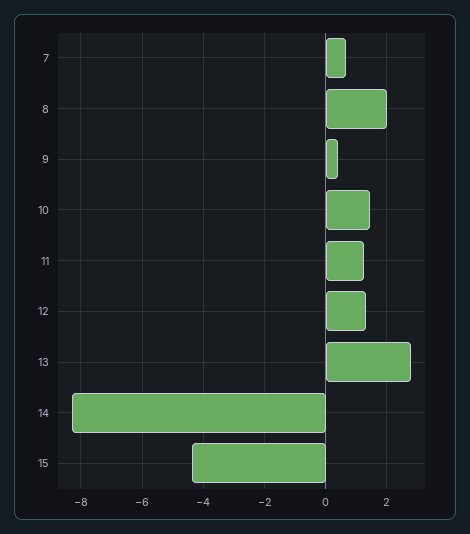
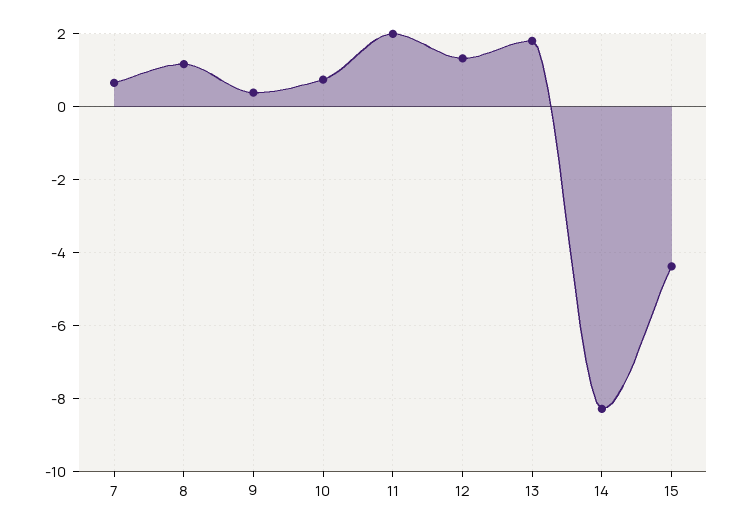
  {
    "7": 0.6,
-   "8": 2,
+   "8": 1.2,
    "9": 0.4,
-   "10": 1.4,
+   "10": 0.8,
-   "11": 1.2,
+   "11": 2,
    "12": 1.4,
-   "13": 2.8,
+   "13": 1.8,
    "14": -8.2,
    "15": -4.4
  }

